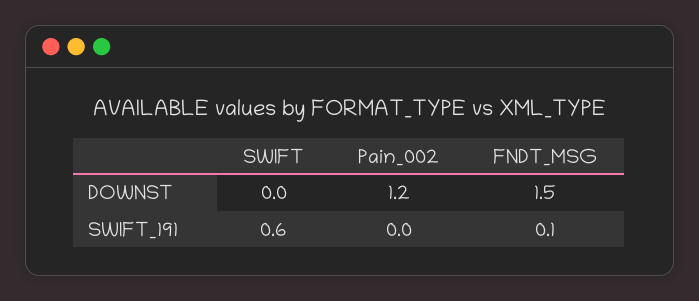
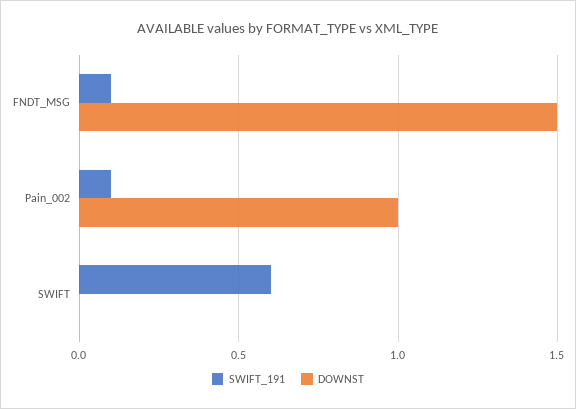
  {
    "DOWNST": {
      "SWIFT": 0,
-     "Pain_002": 1.2,
+     "Pain_002": 1,
      "FNDT_MSG": 1.5
    },
    "SWIFT_191": {
      "SWIFT": 0.6,
-     "Pain_002": 0,
+     "Pain_002": 0.1,
      "FNDT_MSG": 0.1
    }
  }

